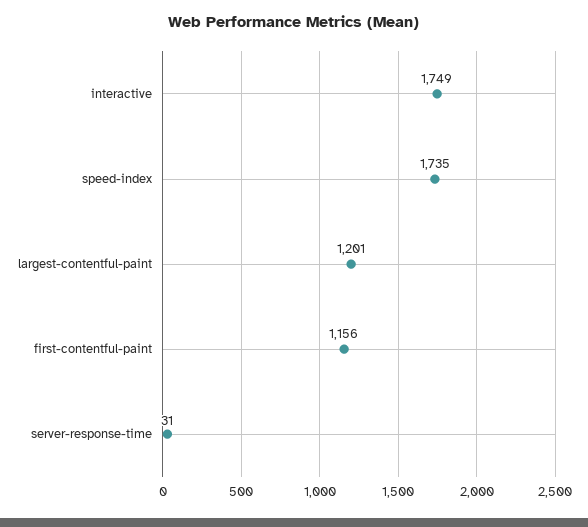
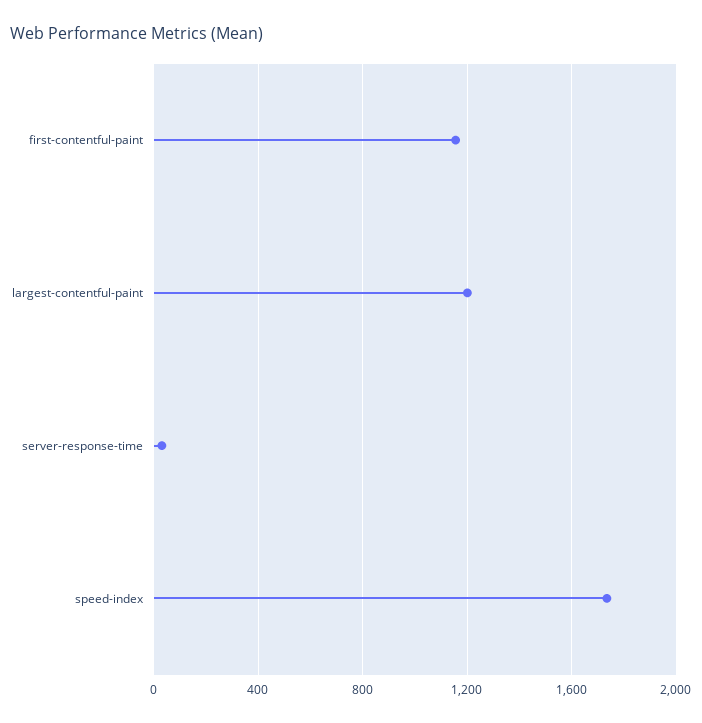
  {
-   "interactive": 1749,
    "speed-index": 1735,
    "largest-contentful-paint": 1201,
    "first-contentful-paint": 1156,
    "server-response-time": 31
  }

